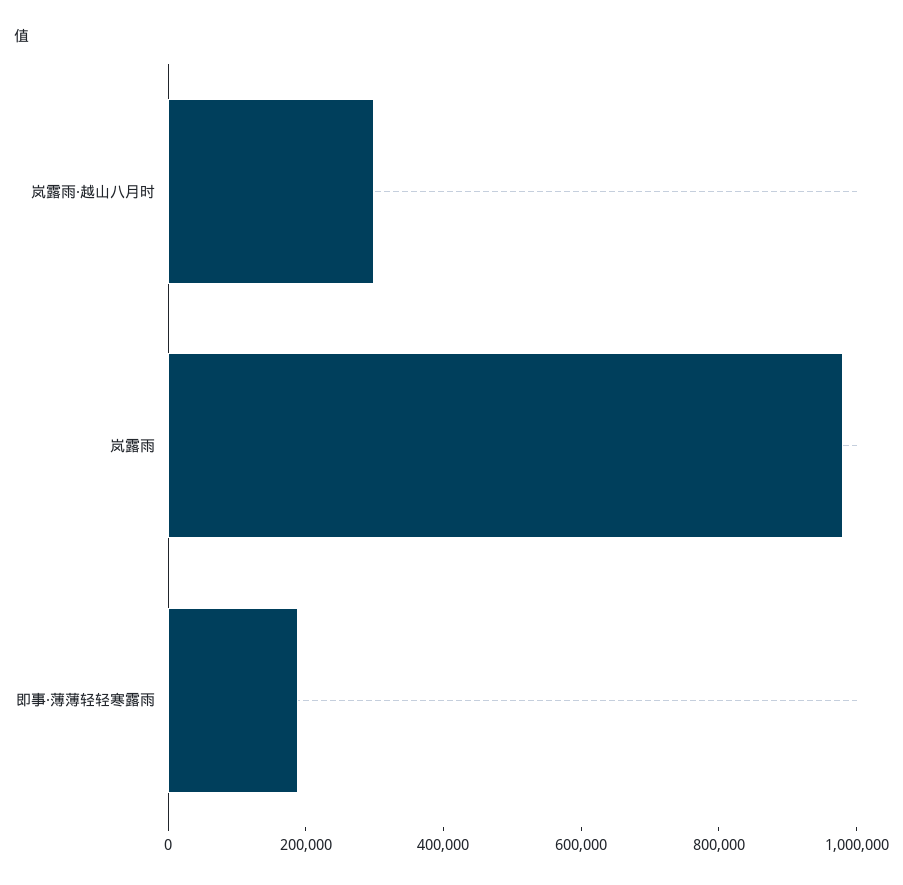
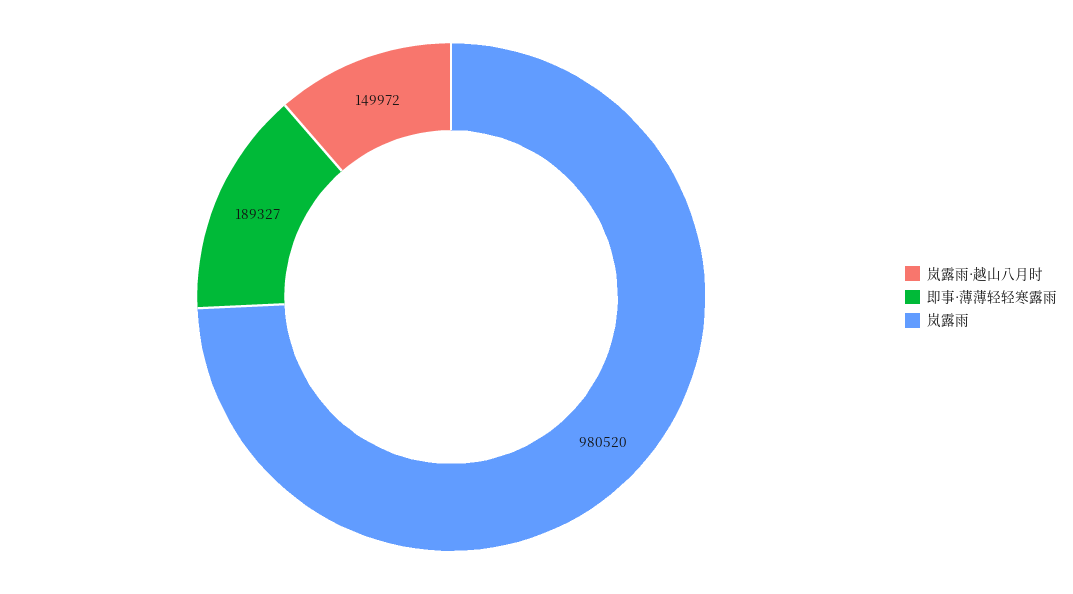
  {
-   "岚露雨·越山八月时": 300000,
+   "岚露雨·越山八月时": 149972,
    "岚露雨": 980520,
    "即事·薄薄轻轻寒露雨": 189327
  }

